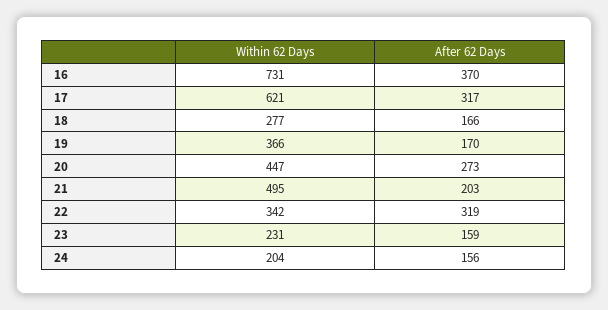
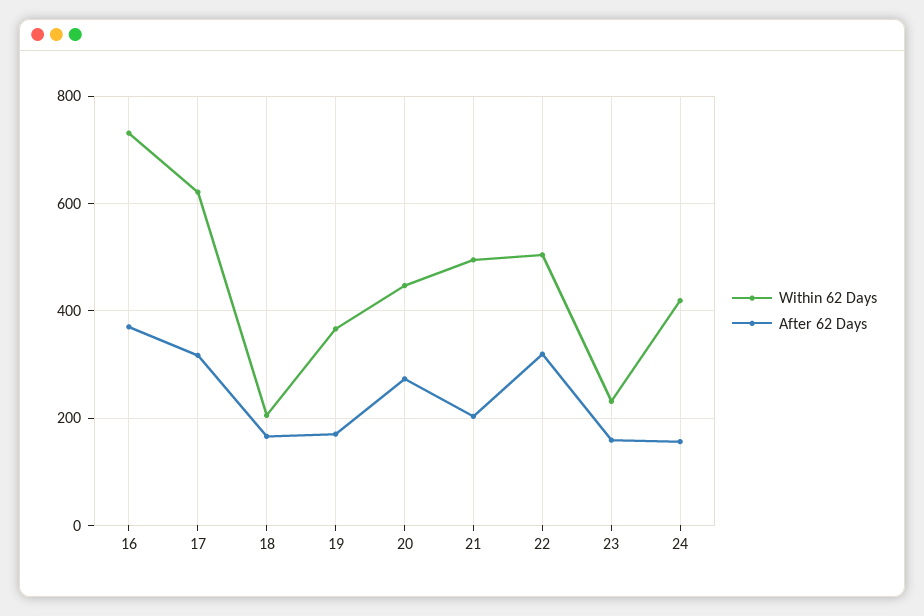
  {
    "Within 62 Days": {
      "16": 731,
      "17": 621,
-     "18": 277,
+     "18": 200,
      "19": 366,
      "20": 447,
      "21": 495,
-     "22": 342,
+     "22": 500,
      "23": 231,
-     "24": 204
+     "24": 420
    },
    "After 62 Days": {
      "16": 370,
      "17": 317,
      "18": 166,
      "19": 170,
      "20": 273,
      "21": 203,
      "22": 319,
      "23": 159,
      "24": 156
    }
  }

